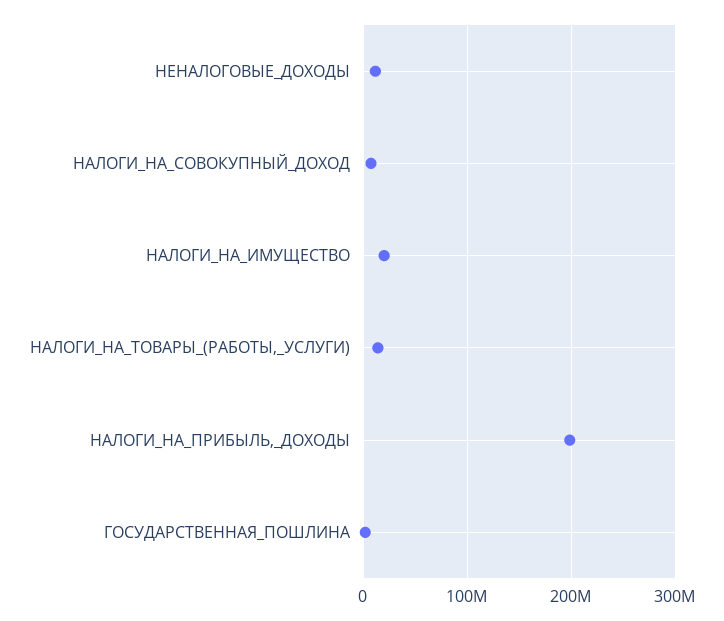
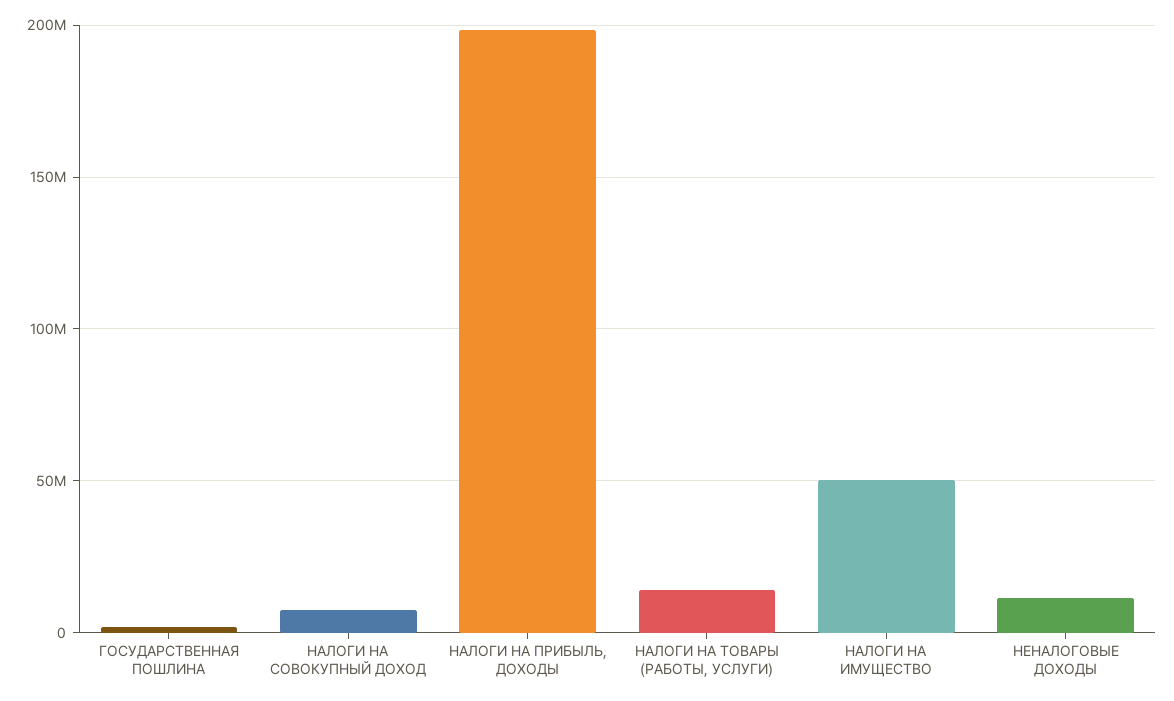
  {
    "НЕНАЛОГОВЫЕ_ДОХОДЫ": 10000000,
    "НАЛОГИ_НА_СОВОКУПНЫЙ_ДОХОД": 5000000,
-   "НАЛОГИ_НА_ИМУЩЕСТВО": 20000000,
+   "НАЛОГИ_НА_ИМУЩЕСТВО": 50000000,
    "НАЛОГИ_НА_ТОВАРЫ_(РАБОТЫ,_УСЛУГИ)": 15000000,
    "НАЛОГИ_НА_ПРИБЫЛЬ,_ДОХОДЫ": 200000000,
    "ГОСУДАРСТВЕННАЯ_ПОШЛИНА": 0
  }

